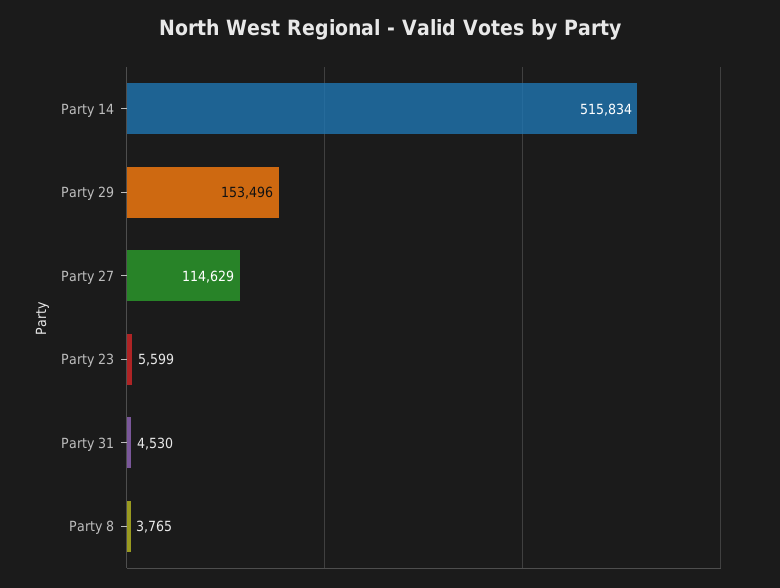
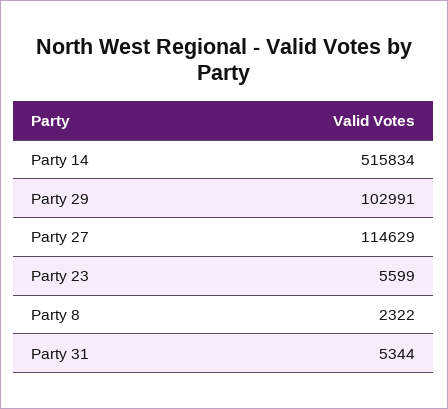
  {
    "Party 14": 515834,
-   "Party 29": 153496,
+   "Party 29": 102991,
    "Party 27": 114629,
    "Party 23": 5599,
-   "Party 31": 4530,
+   "Party 31": 5344,
-   "Party 8": 3765
+   "Party 8": 2322
  }

